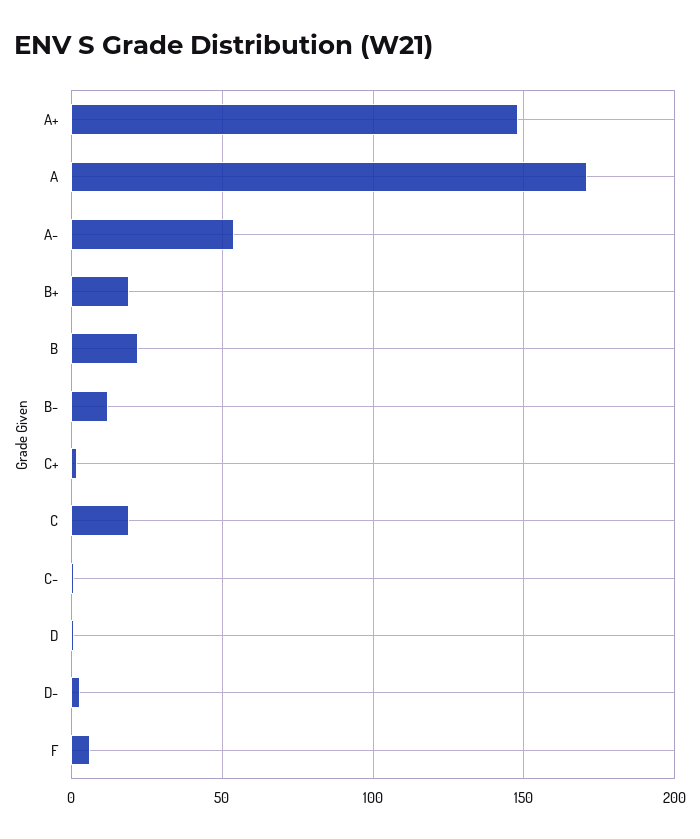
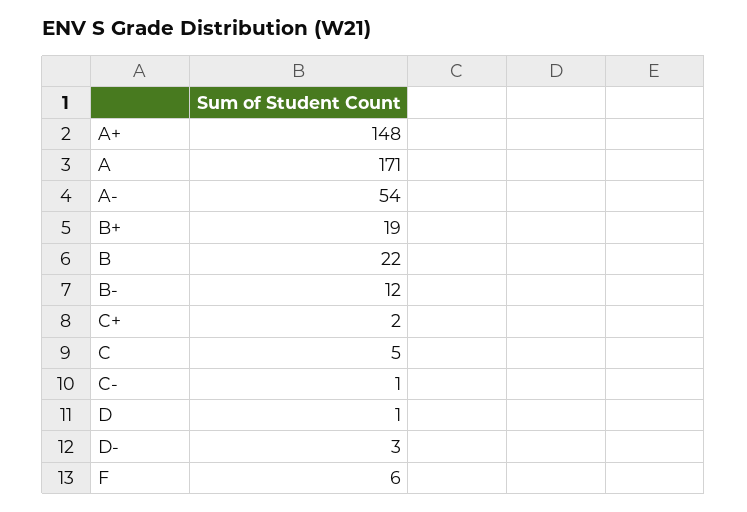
  {
    "A+": 148,
    "A": 171,
    "A-": 54,
    "B+": 19,
    "B": 22,
    "B-": 12,
    "C+": 2,
-   "C": 20,
+   "C": 5,
    "C-": 1,
    "D": 1,
    "D-": 3,
    "F": 6
  }

